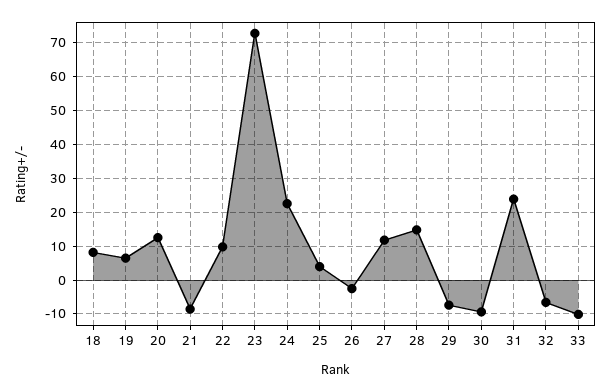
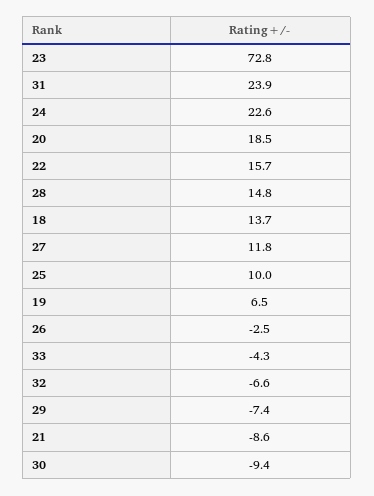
  {
-   "18": 8,
+   "18": 13.7,
    "19": 6.5,
-   "20": 12,
+   "20": 18.5,
    "21": -8.6,
-   "22": 10,
+   "22": 15.7,
    "23": 72.8,
    "24": 22.6,
-   "25": 4,
+   "25": 10,
    "26": -2.5,
    "27": 11.8,
    "28": 14.8,
    "29": -7.4,
    "30": -9.4,
    "31": 23.9,
    "32": -6.6,
-   "33": -10
+   "33": -4.3
  }

